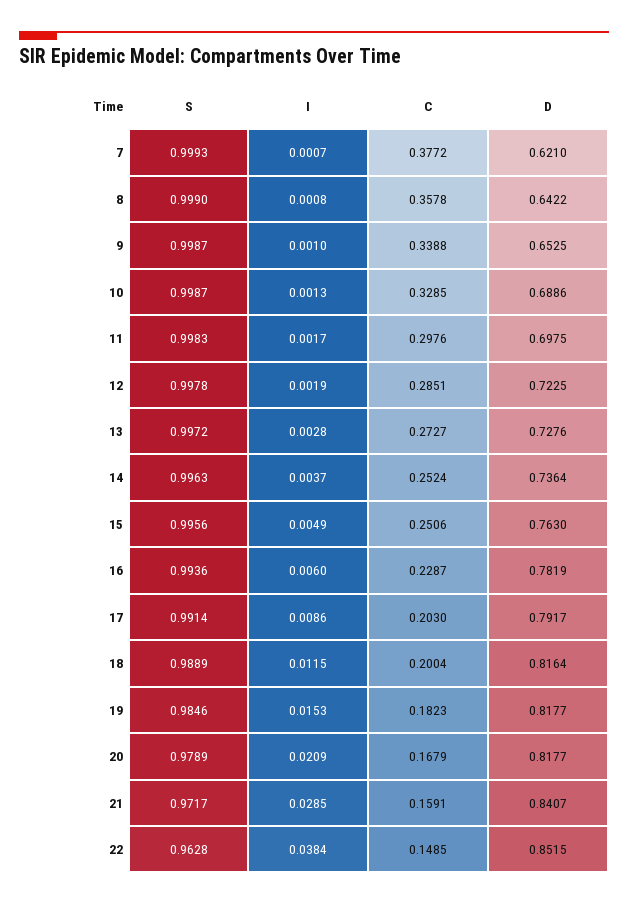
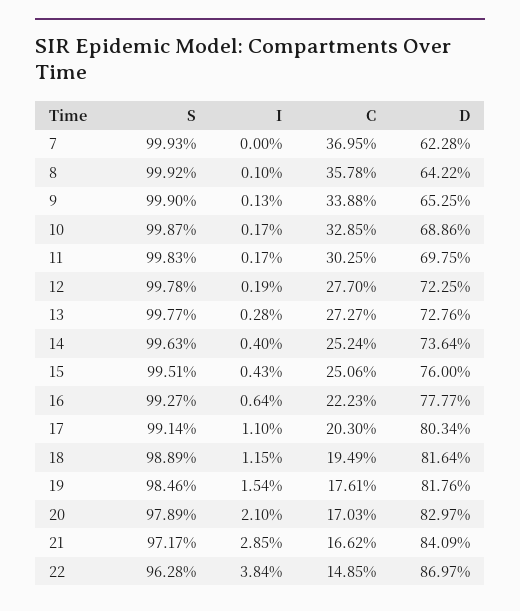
  {
    "S": {
      "7": 0.9993,
-     "8": 0.999,
+     "8": 0.9992,
-     "9": 0.9987,
+     "9": 0.999,
      "10": 0.9987,
      "11": 0.9983,
      "12": 0.9978,
-     "13": 0.9972,
+     "13": 0.9977,
      "14": 0.9963,
-     "15": 0.9956,
+     "15": 0.9951,
-     "16": 0.9936,
+     "16": 0.9927,
      "17": 0.9914,
      "18": 0.9889,
      "19": 0.9846,
      "20": 0.9789,
      "21": 0.9717,
      "22": 0.9628
    },
    "I": {
-     "7": 0.0007,
+     "7": 0,
-     "8": 0.0008,
+     "8": 0.001,
-     "9": 0.001,
+     "9": 0.0013,
-     "10": 0.0013,
+     "10": 0.0017,
      "11": 0.0017,
      "12": 0.0019,
      "13": 0.0028,
-     "14": 0.0037,
+     "14": 0.004,
-     "15": 0.0049,
+     "15": 0.0043,
-     "16": 0.006,
+     "16": 0.0064,
-     "17": 0.0086,
+     "17": 0.011,
      "18": 0.0115,
-     "19": 0.0153,
+     "19": 0.0154,
-     "20": 0.0209,
+     "20": 0.021,
      "21": 0.0285,
      "22": 0.0384
    },
    "C": {
-     "7": 0.3772,
+     "7": 0.3695,
      "8": 0.3578,
      "9": 0.3388,
      "10": 0.3285,
-     "11": 0.2976,
+     "11": 0.3025,
-     "12": 0.2851,
+     "12": 0.277,
      "13": 0.2727,
      "14": 0.2524,
      "15": 0.2506,
-     "16": 0.2287,
+     "16": 0.2223,
      "17": 0.203,
-     "18": 0.2004,
+     "18": 0.1949,
-     "19": 0.1823,
+     "19": 0.1761,
-     "20": 0.1679,
+     "20": 0.1703,
-     "21": 0.1591,
+     "21": 0.1662,
      "22": 0.1485
    },
    "D": {
-     "7": 0.621,
+     "7": 0.6228,
      "8": 0.6422,
      "9": 0.6525,
      "10": 0.6886,
      "11": 0.6975,
      "12": 0.7225,
      "13": 0.7276,
      "14": 0.7364,
-     "15": 0.763,
+     "15": 0.76,
-     "16": 0.7819,
+     "16": 0.7777,
-     "17": 0.7917,
+     "17": 0.8034,
      "18": 0.8164,
-     "19": 0.8177,
+     "19": 0.8176,
-     "20": 0.8177,
+     "20": 0.8297,
-     "21": 0.8407,
+     "21": 0.8409,
-     "22": 0.8515
+     "22": 0.8697
    }
  }

